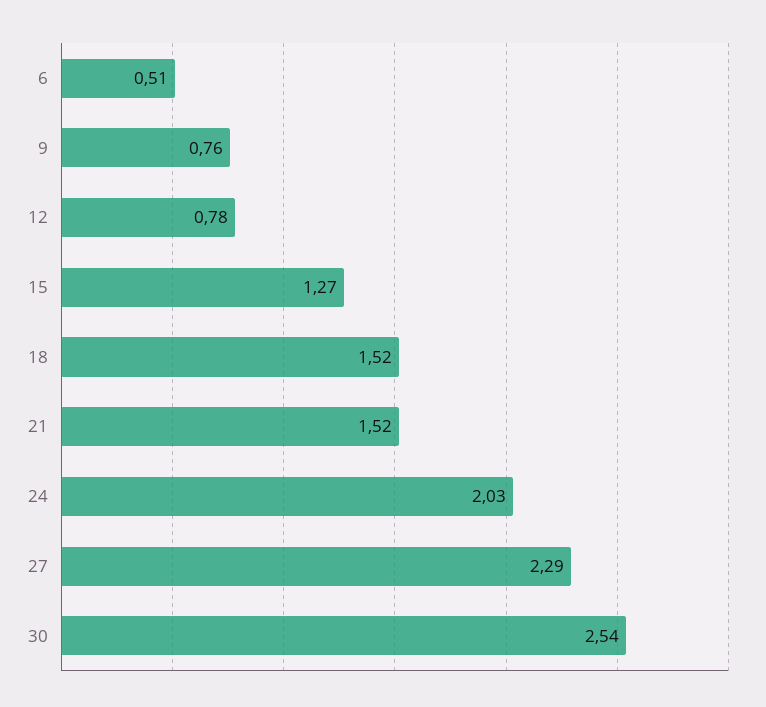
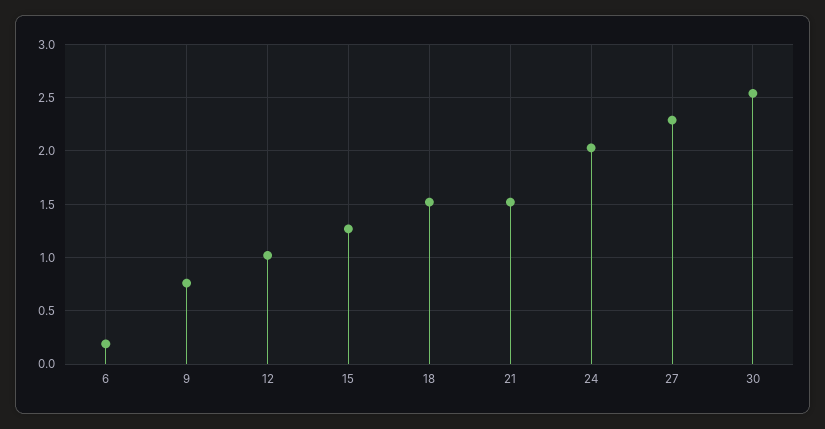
  {
-   "6": 0.51,
+   "6": 0.2,
    "9": 0.76,
-   "12": 0.78,
+   "12": 1,
    "15": 1.27,
    "18": 1.52,
    "21": 1.52,
    "24": 2.03,
    "27": 2.29,
    "30": 2.54
  }

